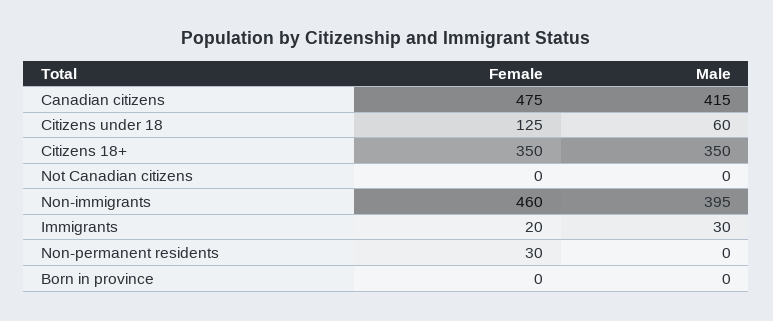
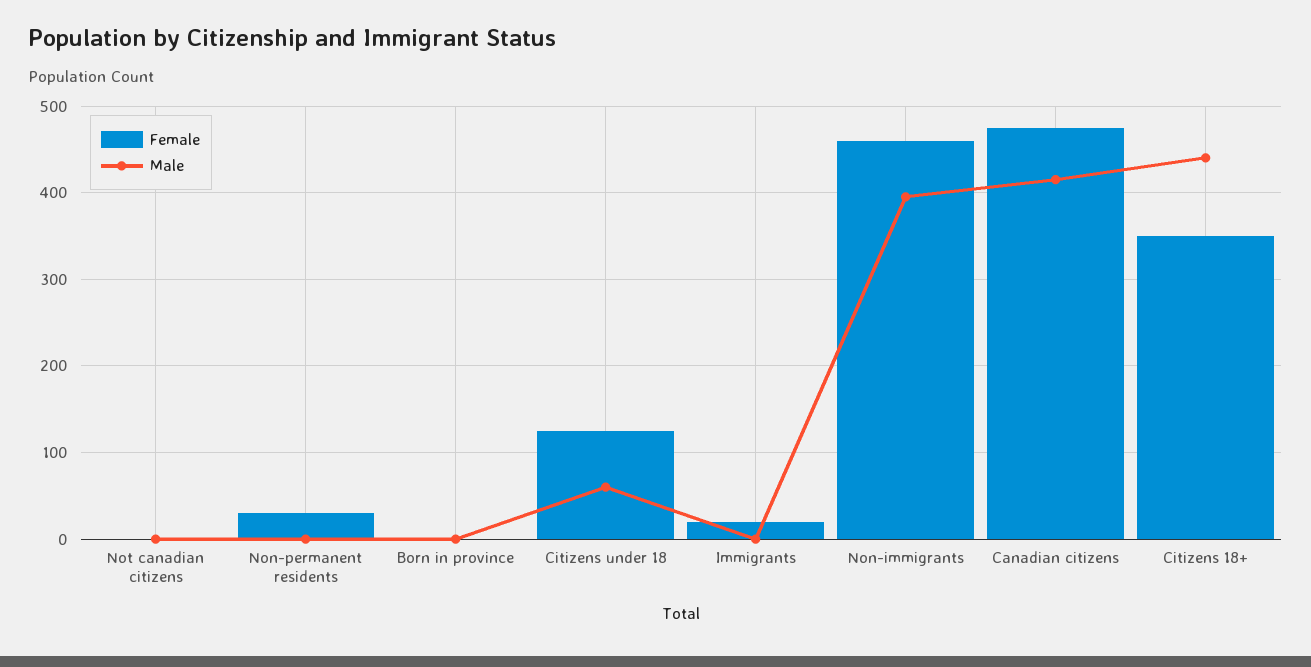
  {
    "Female": {
      "Canadian citizens": 475,
      "Citizens under 18": 125,
      "Citizens 18+": 350,
      "Not Canadian citizens": 0,
      "Non-immigrants": 460,
      "Immigrants": 20,
      "Non-permanent residents": 30,
      "Born in province": 0
    },
    "Male": {
      "Canadian citizens": 415,
      "Citizens under 18": 60,
-     "Citizens 18+": 350,
+     "Citizens 18+": 440,
      "Not Canadian citizens": 0,
      "Non-immigrants": 395,
-     "Immigrants": 30,
+     "Immigrants": 0,
      "Non-permanent residents": 0,
      "Born in province": 0
    }
  }

